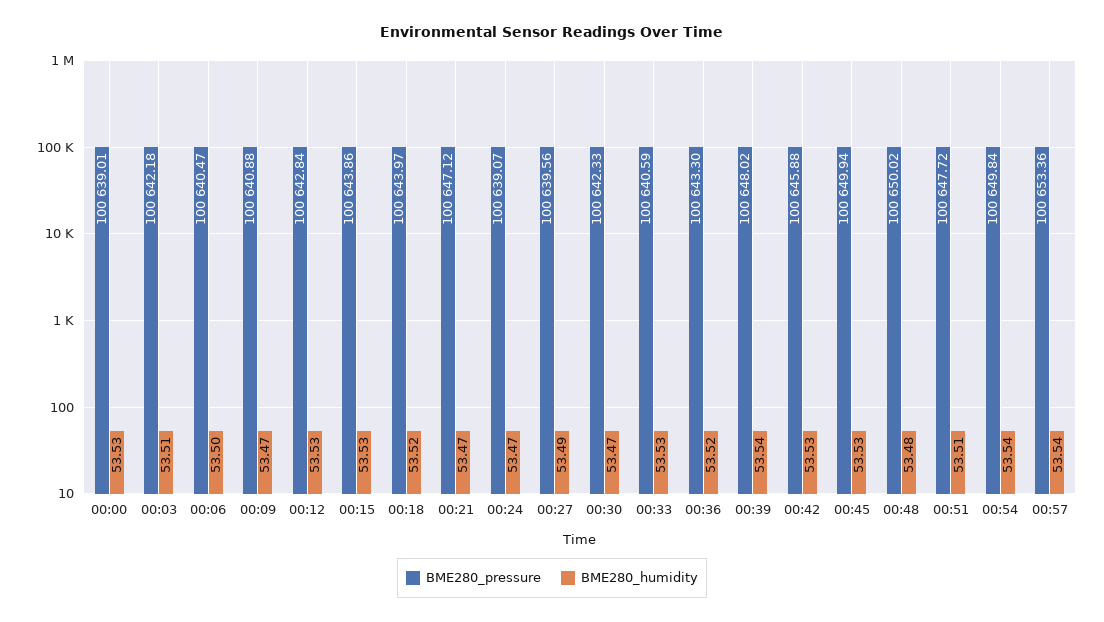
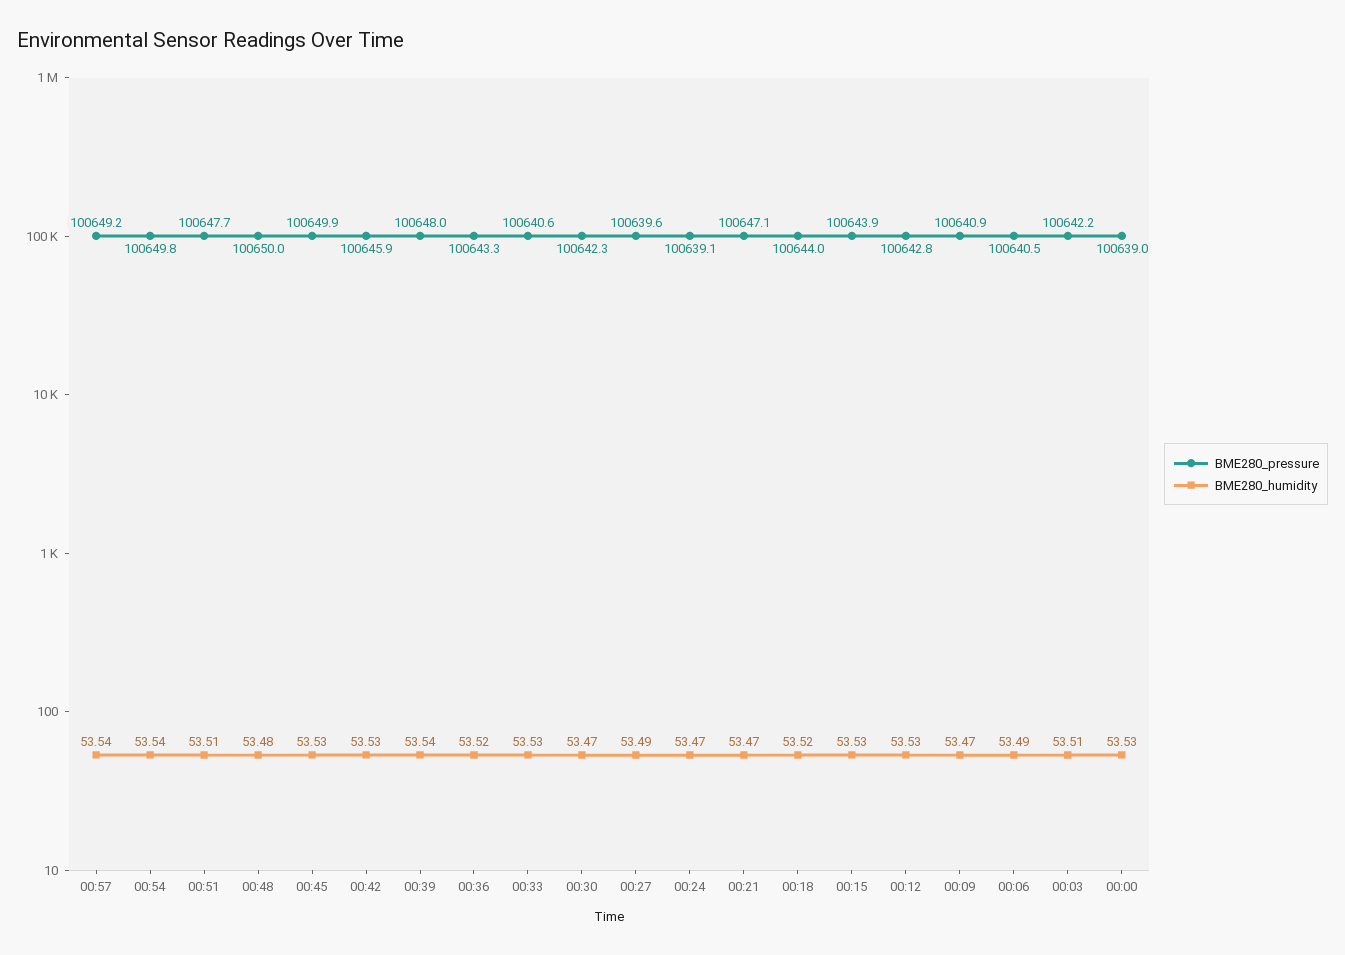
  {
    "BME280_pressure": {
      "00:00": 100639.01,
      "00:03": 100642.18,
      "00:06": 100640.47,
      "00:09": 100640.88,
      "00:12": 100642.84,
      "00:15": 100643.86,
      "00:18": 100643.97,
      "00:21": 100647.12,
      "00:24": 100639.07,
      "00:27": 100639.56,
      "00:30": 100642.33,
      "00:33": 100640.59,
      "00:36": 100643.3,
      "00:39": 100648.02,
      "00:42": 100645.88,
      "00:45": 100649.94,
      "00:48": 100650.02,
      "00:51": 100647.72,
      "00:54": 100649.84,
-     "00:57": 100653.36
+     "00:57": 100649.2
    },
    "BME280_humidity": {
      "00:00": 53.53,
      "00:03": 53.51,
-     "00:06": 53.5,
+     "00:06": 53.49,
      "00:09": 53.47,
      "00:12": 53.53,
      "00:15": 53.53,
      "00:18": 53.52,
      "00:21": 53.47,
      "00:24": 53.47,
      "00:27": 53.49,
      "00:30": 53.47,
      "00:33": 53.53,
      "00:36": 53.52,
      "00:39": 53.54,
      "00:42": 53.53,
      "00:45": 53.53,
      "00:48": 53.48,
      "00:51": 53.51,
      "00:54": 53.54,
      "00:57": 53.54
    }
  }

